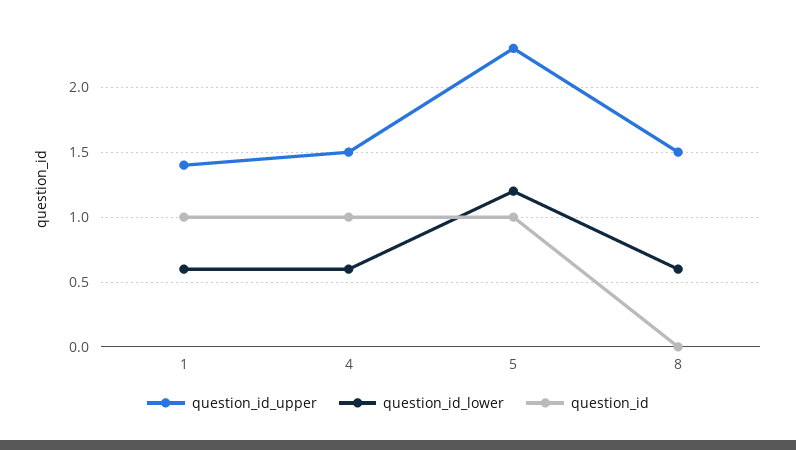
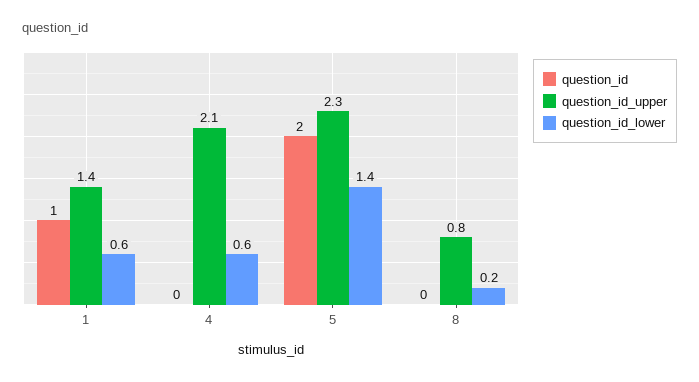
  {
    "question_id_upper": {
      "1": 1.4,
-     "4": 1.5,
+     "4": 2.1,
      "5": 2.3,
-     "8": 1.5
+     "8": 0.8
    },
    "question_id_lower": {
      "1": 0.6,
      "4": 0.6,
-     "5": 1.2,
+     "5": 1.4,
-     "8": 0.6
+     "8": 0.2
    },
    "question_id": {
      "1": 1,
-     "4": 1,
+     "4": 0,
-     "5": 1,
+     "5": 2,
      "8": 0
    }
  }

